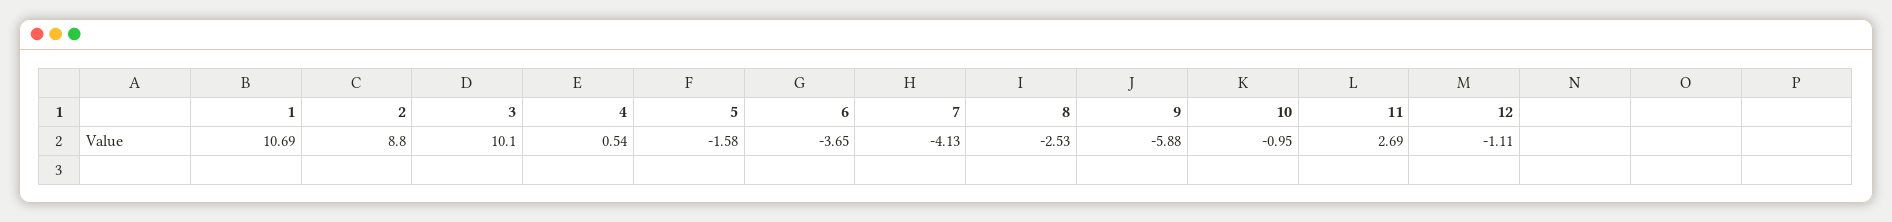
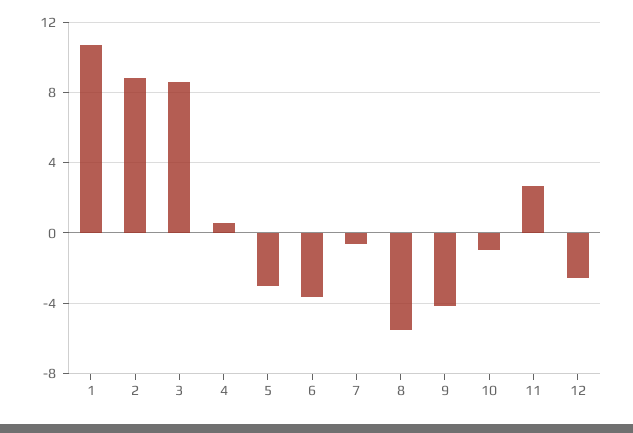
  {
    "1": 10.69,
    "2": 8.8,
-   "3": 10.1,
+   "3": 8.5,
    "4": 0.54,
-   "5": -1.58,
+   "5": -3,
    "6": -3.65,
-   "7": -4.13,
+   "7": -0.5,
-   "8": -2.53,
+   "8": -5.5,
-   "9": -5.88,
+   "9": -4,
    "10": -0.95,
    "11": 2.69,
-   "12": -1.11
+   "12": -2.5
  }

